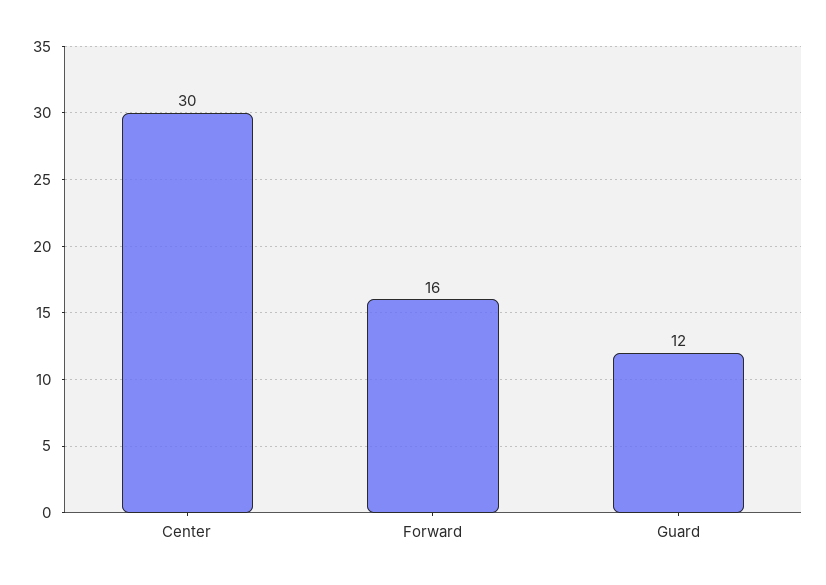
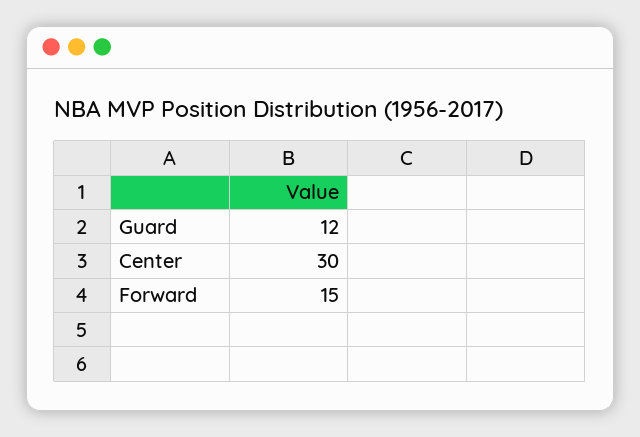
  {
    "Center": 30,
-   "Forward": 16,
+   "Forward": 15,
    "Guard": 12
  }

